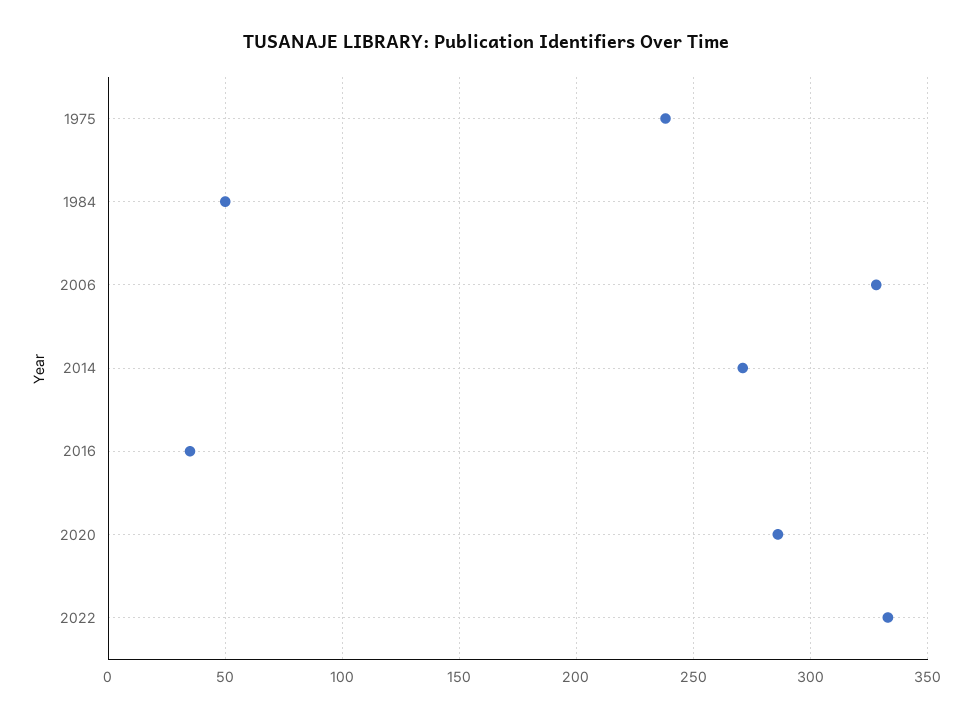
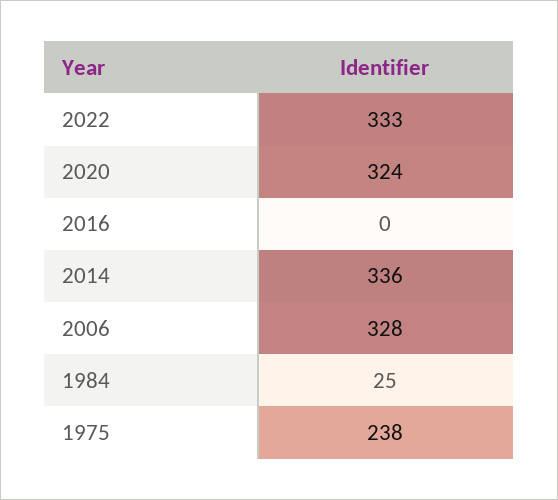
  {
    "1975": 238,
-   "1984": 50,
+   "1984": 25,
    "2006": 328,
-   "2014": 270,
+   "2014": 336,
-   "2016": 35,
+   "2016": 0,
-   "2020": 285,
+   "2020": 324,
    "2022": 333
  }

